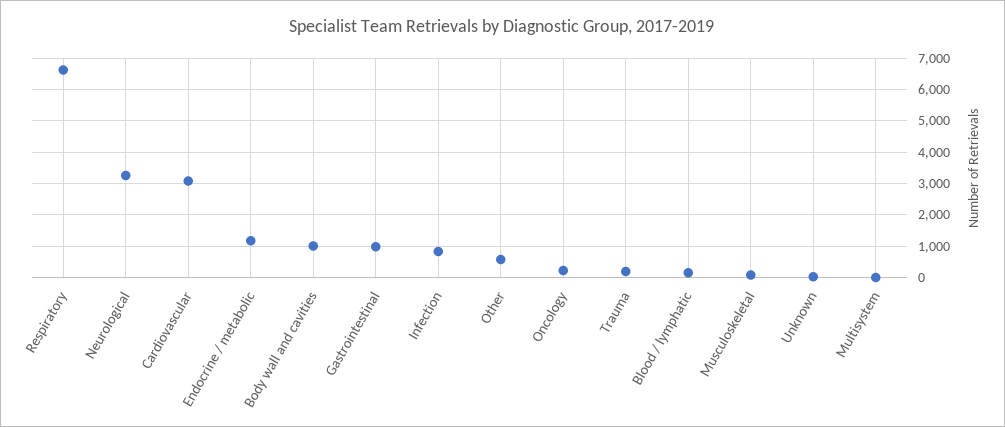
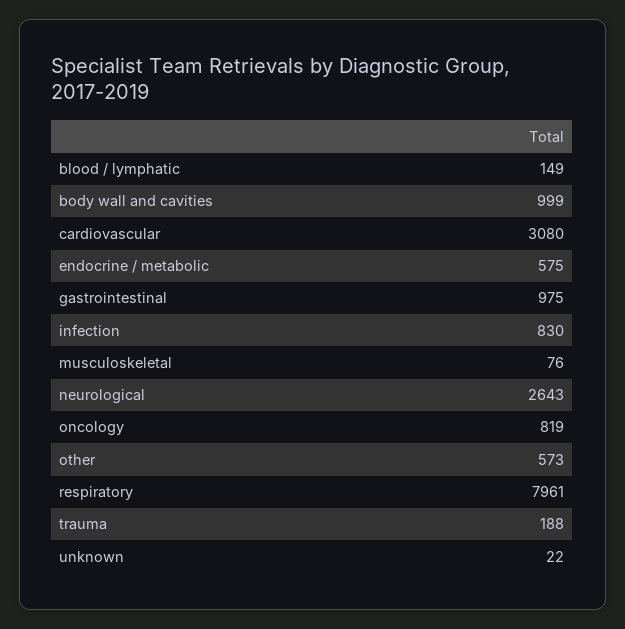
  {
-   "Respiratory": 6600,
+   "Respiratory": 7961,
-   "Neurological": 3200,
+   "Neurological": 2643,
    "Cardiovascular": 3080,
-   "Endocrine / metabolic": 1200,
+   "Endocrine / metabolic": 575,
    "Body wall and cavities": 999,
    "Gastrointestinal": 975,
    "Infection": 830,
    "Other": 573,
-   "Oncology": 200,
+   "Oncology": 819,
    "Trauma": 188,
    "Blood / lymphatic": 149,
    "Musculoskeletal": 76,
-   "Unknown": 22,
+   "Unknown": 22
-   "Multisystem": 0
  }

